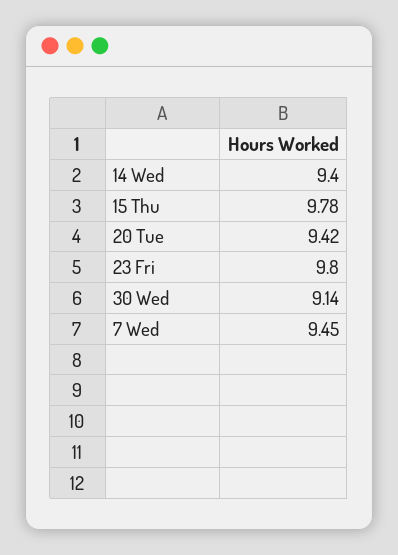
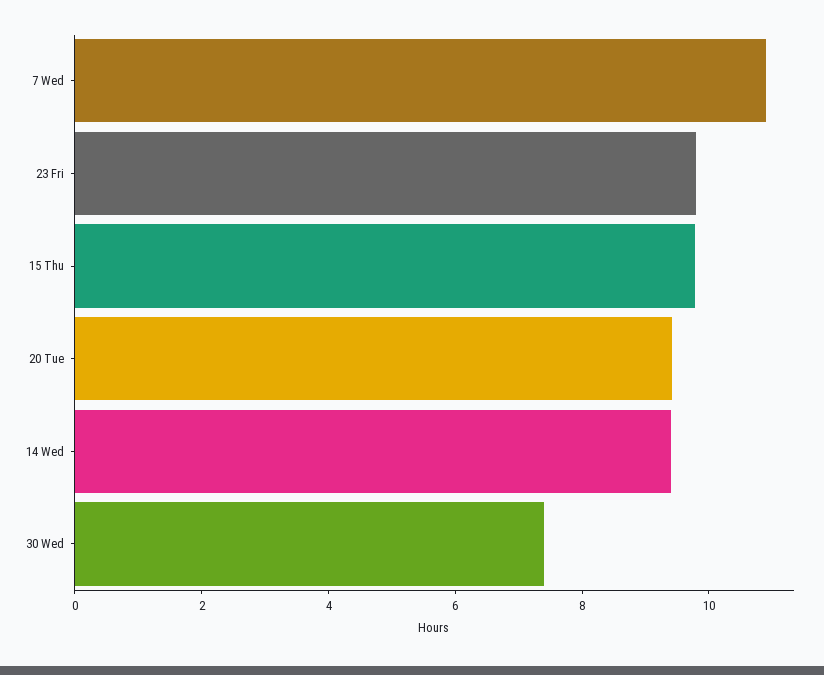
  {
    "14 Wed": 9.4,
    "15 Thu": 9.78,
    "20 Tue": 9.42,
    "23 Fri": 9.8,
-   "30 Wed": 9.14,
+   "30 Wed": 7.5,
-   "7 Wed": 9.45
+   "7 Wed": 11
  }

